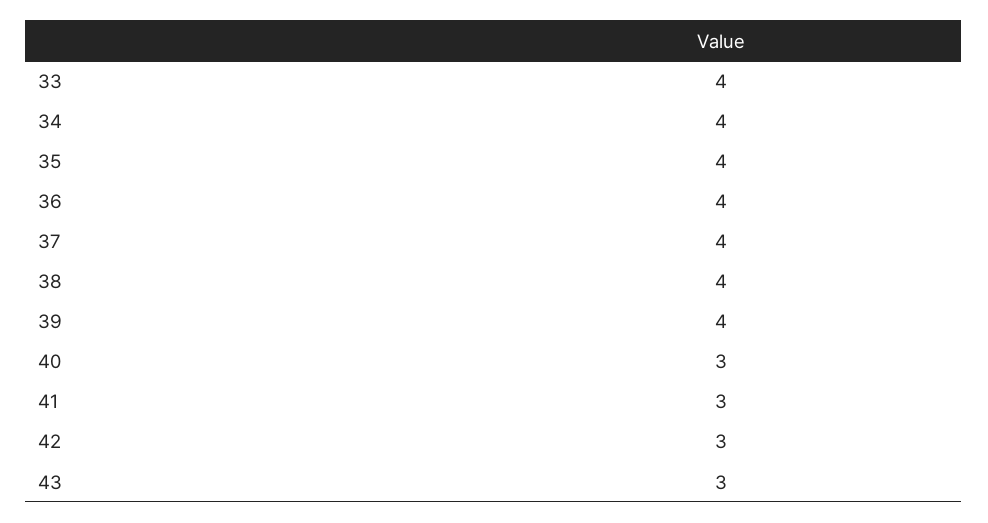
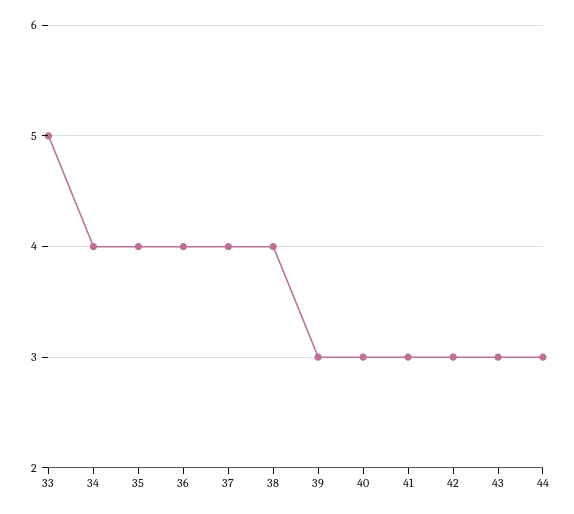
  {
-   "33": 4,
+   "33": 5,
    "34": 4,
    "35": 4,
    "36": 4,
    "37": 4,
    "38": 4,
-   "39": 4,
+   "39": 3,
    "40": 3,
    "41": 3,
    "42": 3,
-   "43": 3
+   "43": 3,
+   "44": 3
  }

